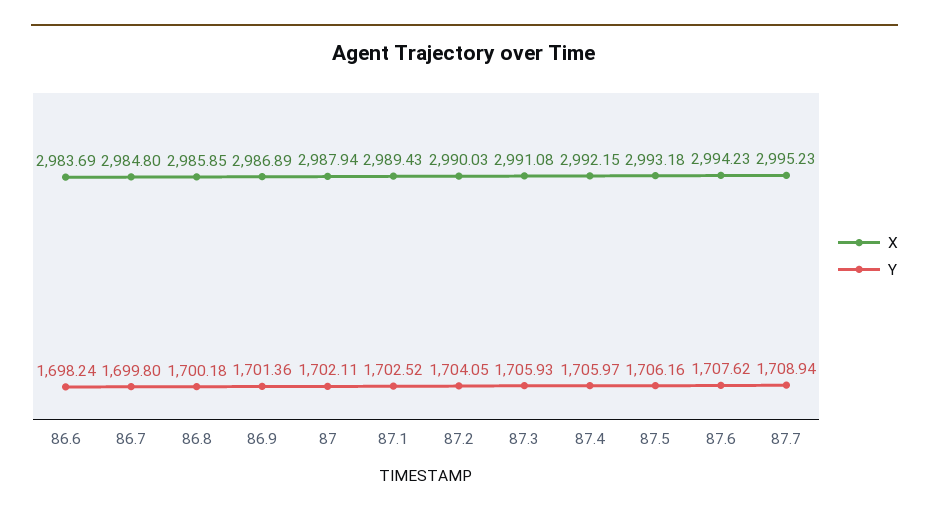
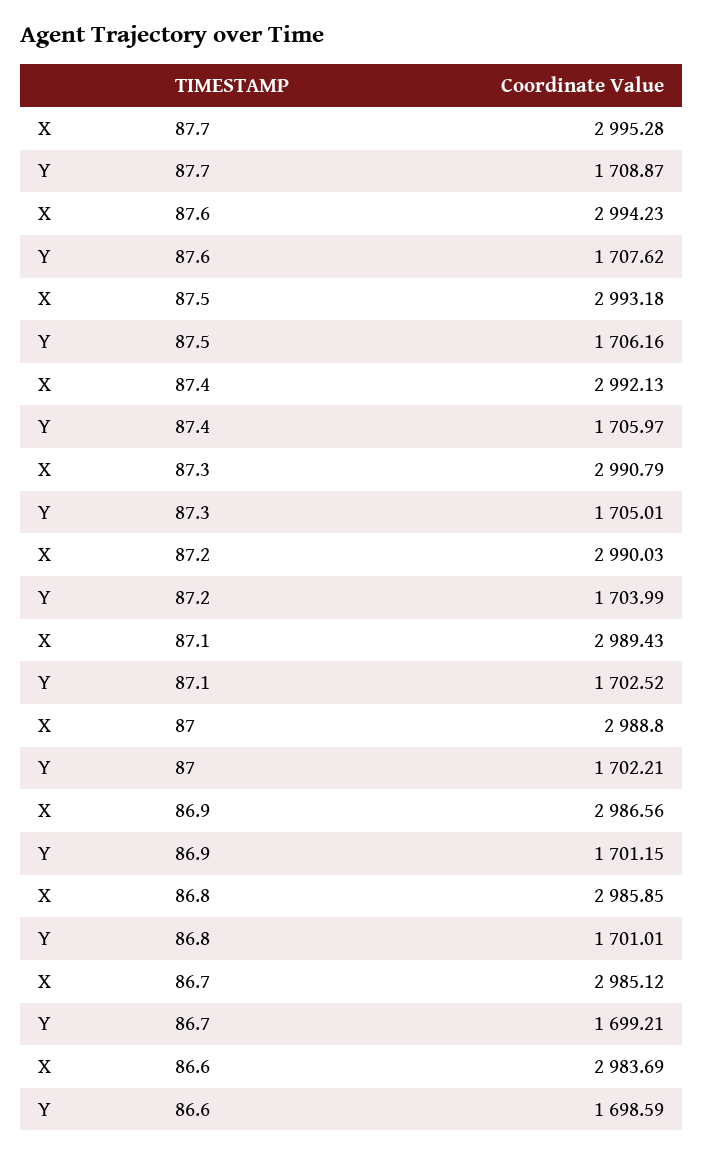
  {
    "X": {
      "86.6": 2983.69,
-     "86.7": 2984.8,
+     "86.7": 2985.12,
      "86.8": 2985.85,
-     "86.9": 2986.89,
+     "86.9": 2986.56,
-     "87": 2987.94,
+     "87": 2988.8,
      "87.1": 2989.43,
      "87.2": 2990.03,
-     "87.3": 2991.08,
+     "87.3": 2990.79,
-     "87.4": 2992.15,
+     "87.4": 2992.13,
      "87.5": 2993.18,
      "87.6": 2994.23,
-     "87.7": 2995.23
+     "87.7": 2995.28
    },
    "Y": {
-     "86.6": 1698.24,
+     "86.6": 1698.59,
-     "86.7": 1699.8,
+     "86.7": 1699.21,
-     "86.8": 1700.18,
+     "86.8": 1701.01,
-     "86.9": 1701.36,
+     "86.9": 1701.15,
-     "87": 1702.11,
+     "87": 1702.21,
      "87.1": 1702.52,
-     "87.2": 1704.05,
+     "87.2": 1703.99,
-     "87.3": 1705.93,
+     "87.3": 1705.01,
      "87.4": 1705.97,
      "87.5": 1706.16,
      "87.6": 1707.62,
-     "87.7": 1708.94
+     "87.7": 1708.87
    }
  }

